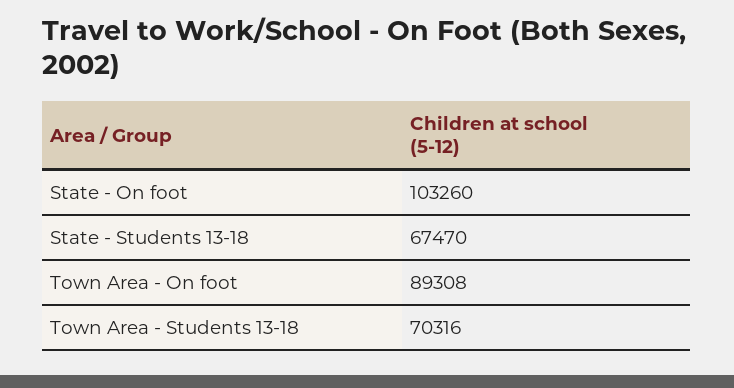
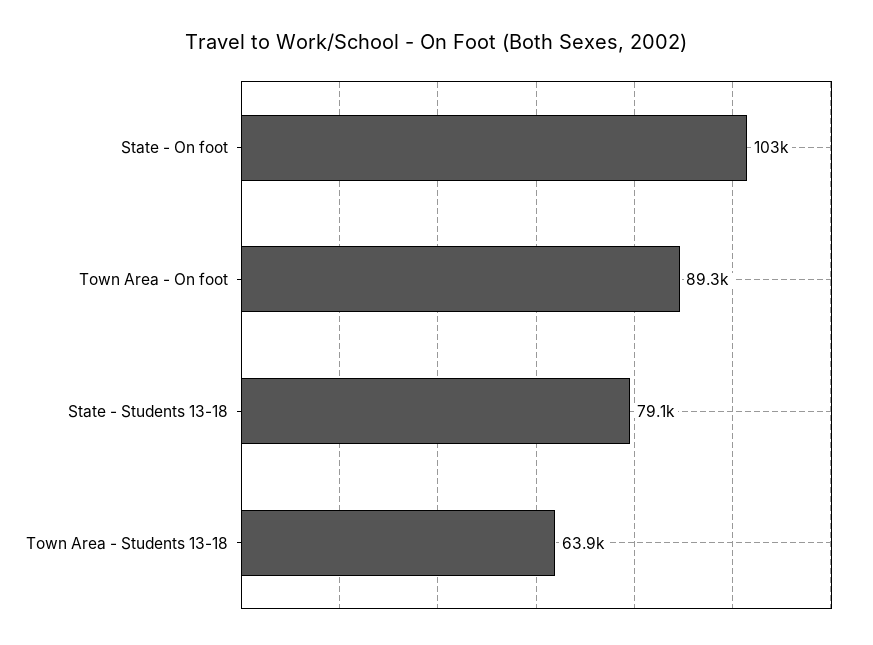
  {
    "State - On foot": 103260,
-   "State - Students 13-18": 67470,
+   "State - Students 13-18": 79100,
    "Town Area - On foot": 89308,
-   "Town Area - Students 13-18": 70316
+   "Town Area - Students 13-18": 63900
  }

